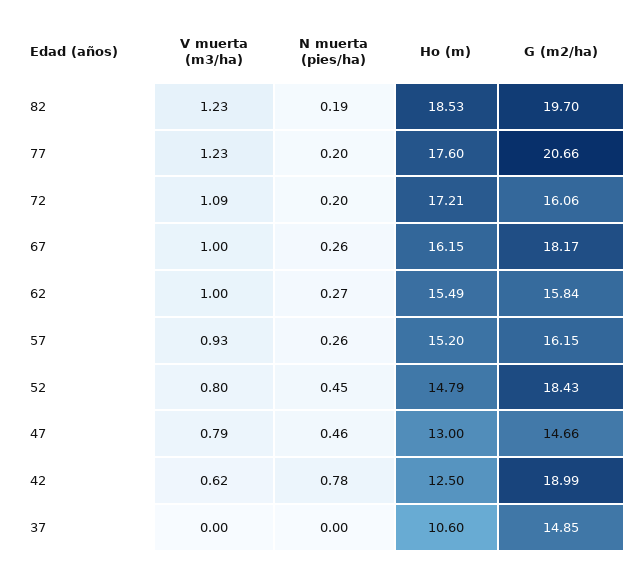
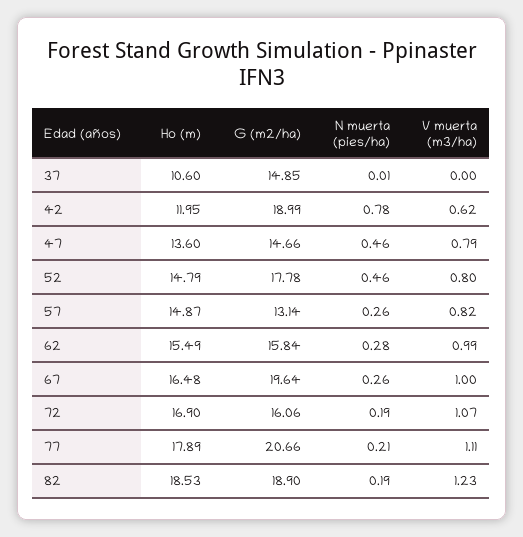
  {
    "V muerta (m3/ha)": {
      "82": 1.23,
-     "77": 1.23,
+     "77": 1.11,
-     "72": 1.09,
+     "72": 1.07,
      "67": 1,
-     "62": 1,
+     "62": 0.99,
-     "57": 0.93,
+     "57": 0.82,
      "52": 0.8,
      "47": 0.79,
      "42": 0.62,
      "37": 0
    },
    "N muerta (pies/ha)": {
      "82": 0.19,
-     "77": 0.2,
+     "77": 0.21,
-     "72": 0.2,
+     "72": 0.19,
      "67": 0.26,
-     "62": 0.27,
+     "62": 0.28,
      "57": 0.26,
-     "52": 0.45,
+     "52": 0.46,
      "47": 0.46,
      "42": 0.78,
-     "37": 0
+     "37": 0.01
    },
    "Ho (m)": {
      "82": 18.53,
-     "77": 17.6,
+     "77": 17.89,
-     "72": 17.21,
+     "72": 16.9,
-     "67": 16.15,
+     "67": 16.48,
      "62": 15.49,
-     "57": 15.2,
+     "57": 14.87,
      "52": 14.79,
-     "47": 13,
+     "47": 13.6,
-     "42": 12.5,
+     "42": 11.95,
      "37": 10.6
    },
    "G (m2/ha)": {
-     "82": 19.7,
+     "82": 18.9,
      "77": 20.66,
      "72": 16.06,
-     "67": 18.17,
+     "67": 19.64,
      "62": 15.84,
-     "57": 16.15,
+     "57": 13.14,
-     "52": 18.43,
+     "52": 17.78,
      "47": 14.66,
      "42": 18.99,
      "37": 14.85
    }
  }

